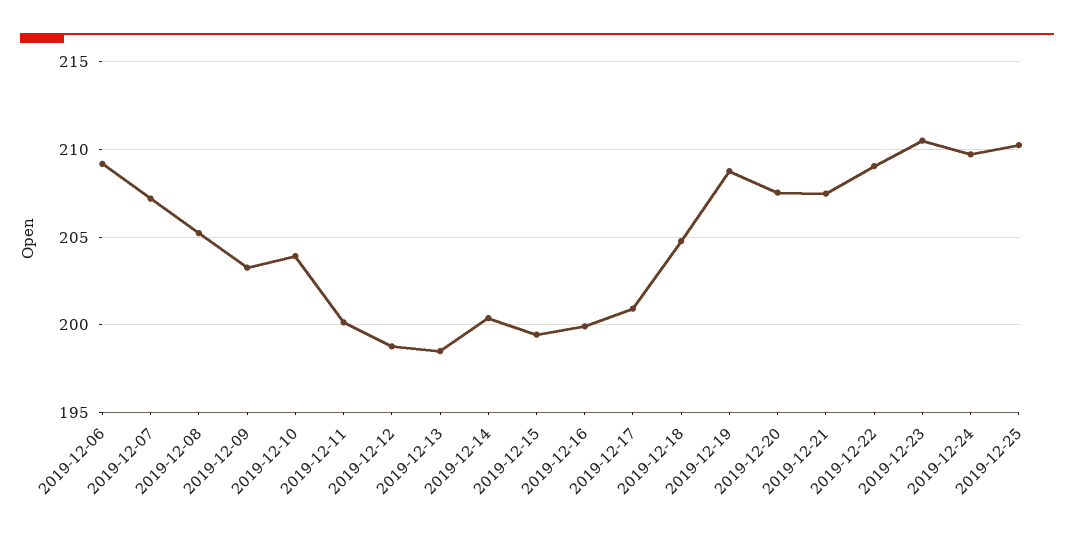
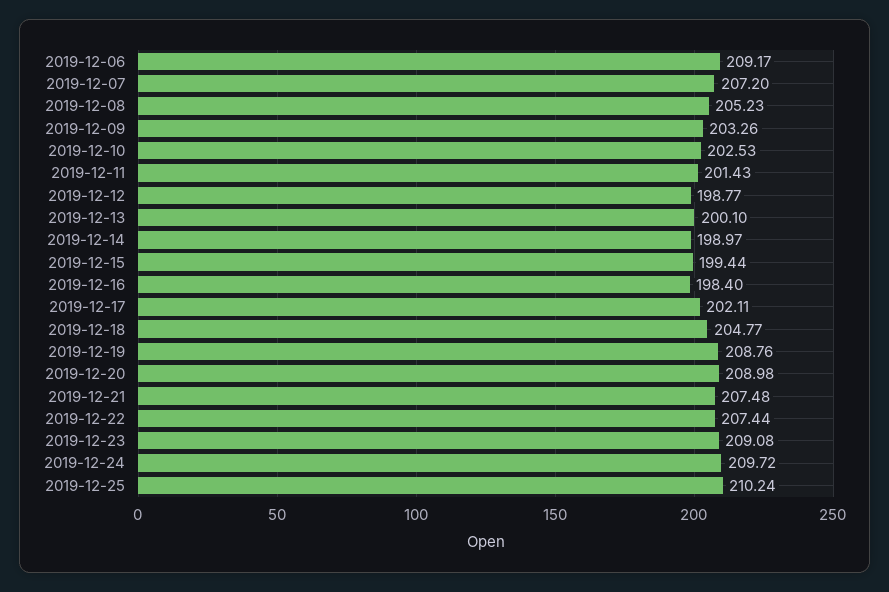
  {
    "2019-12-06": 209.17,
    "2019-12-07": 207.2,
    "2019-12-08": 205.23,
    "2019-12-09": 203.26,
-   "2019-12-10": 204,
+   "2019-12-10": 202.53,
-   "2019-12-11": 200,
+   "2019-12-11": 201.43,
    "2019-12-12": 198.77,
-   "2019-12-13": 198.5,
+   "2019-12-13": 200.1,
-   "2019-12-14": 200.5,
+   "2019-12-14": 198.97,
    "2019-12-15": 199.44,
-   "2019-12-16": 200,
+   "2019-12-16": 198.4,
-   "2019-12-17": 201,
+   "2019-12-17": 202.11,
    "2019-12-18": 204.77,
    "2019-12-19": 208.76,
-   "2019-12-20": 207.5,
+   "2019-12-20": 208.98,
    "2019-12-21": 207.48,
-   "2019-12-22": 209,
+   "2019-12-22": 207.44,
-   "2019-12-23": 210.5,
+   "2019-12-23": 209.08,
    "2019-12-24": 209.72,
    "2019-12-25": 210.24
  }

